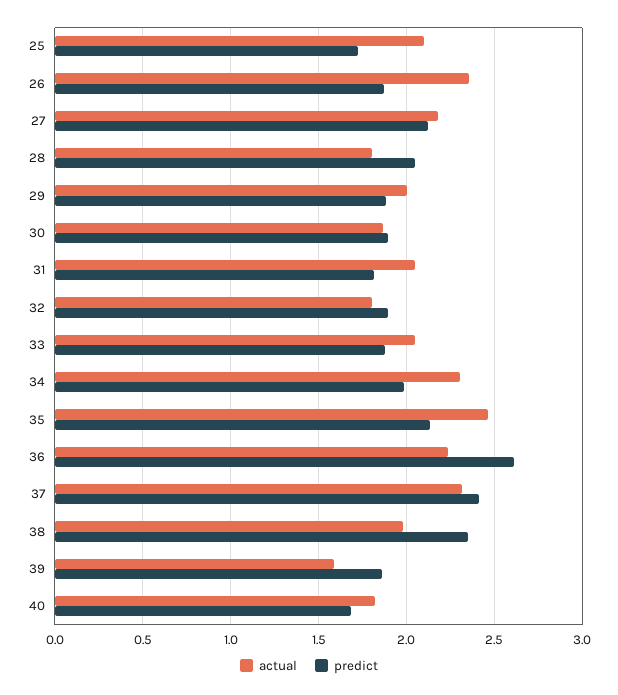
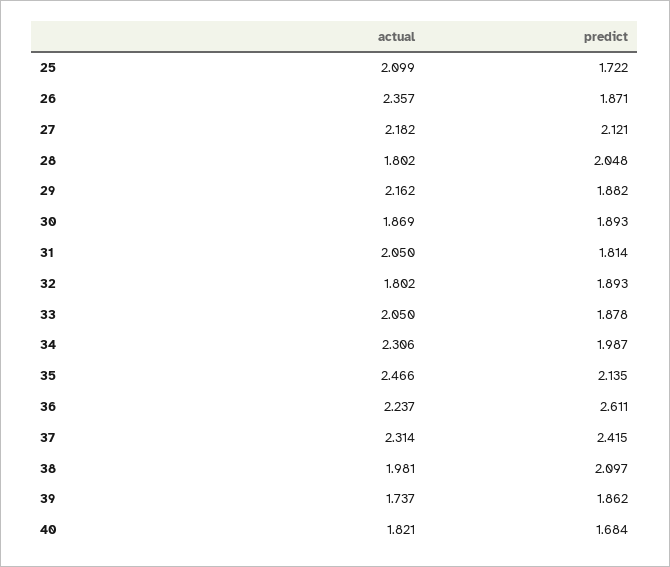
  {
    "actual": {
      "25": 2.099,
      "26": 2.357,
      "27": 2.182,
      "28": 1.802,
-     "29": 2,
+     "29": 2.162,
      "30": 1.869,
      "31": 2.05,
      "32": 1.802,
      "33": 2.05,
      "34": 2.306,
      "35": 2.466,
      "36": 2.237,
      "37": 2.314,
      "38": 1.981,
-     "39": 1.6,
+     "39": 1.737,
      "40": 1.821
    },
    "predict": {
      "25": 1.722,
      "26": 1.871,
      "27": 2.121,
      "28": 2.048,
      "29": 1.882,
      "30": 1.893,
      "31": 1.814,
      "32": 1.893,
      "33": 1.878,
      "34": 1.987,
      "35": 2.135,
      "36": 2.611,
      "37": 2.415,
-     "38": 2.35,
+     "38": 2.097,
      "39": 1.862,
      "40": 1.684
    }
  }

